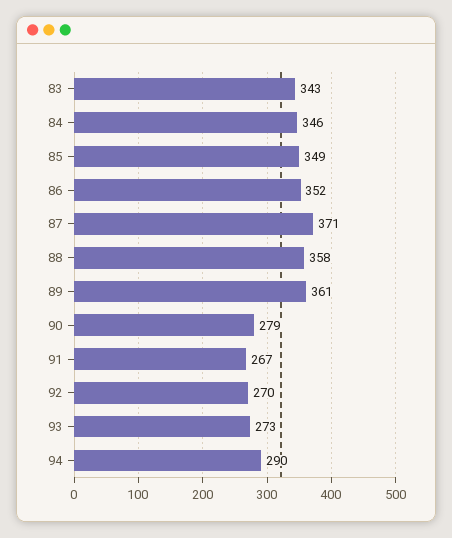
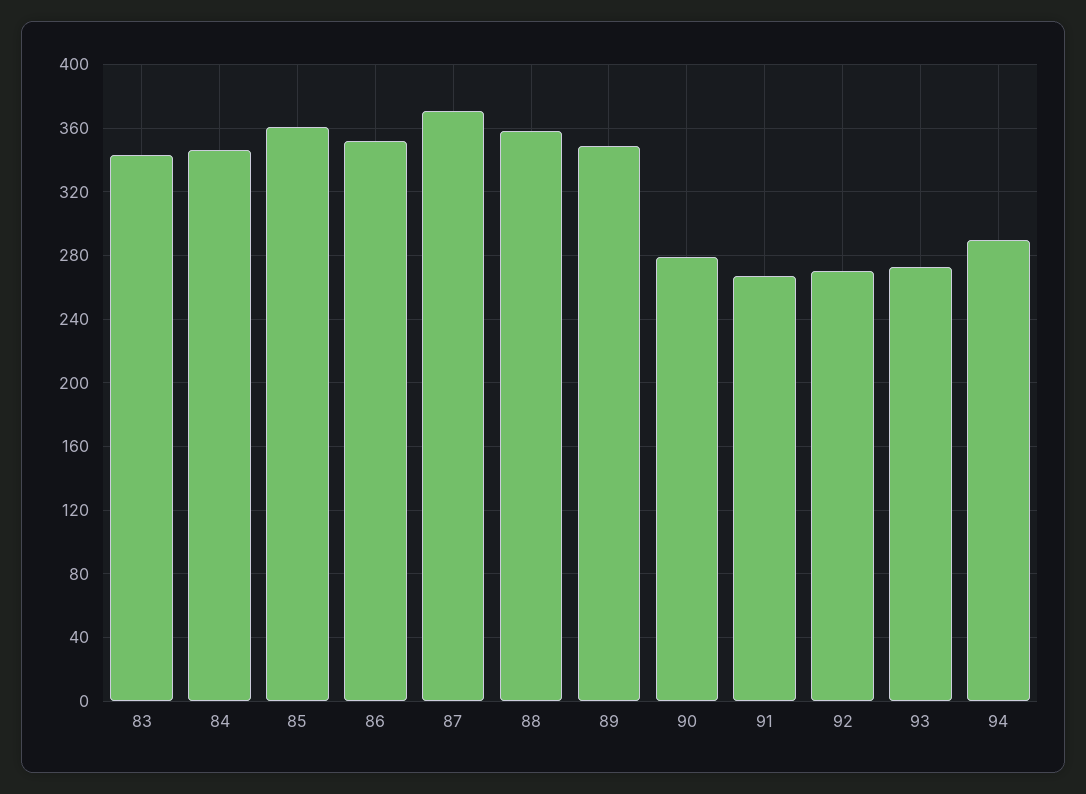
  {
    "83": 343,
    "84": 346,
-   "85": 349,
+   "85": 360,
    "86": 352,
    "87": 371,
    "88": 358,
-   "89": 361,
+   "89": 350,
    "90": 279,
    "91": 267,
    "92": 270,
    "93": 273,
    "94": 290
  }

